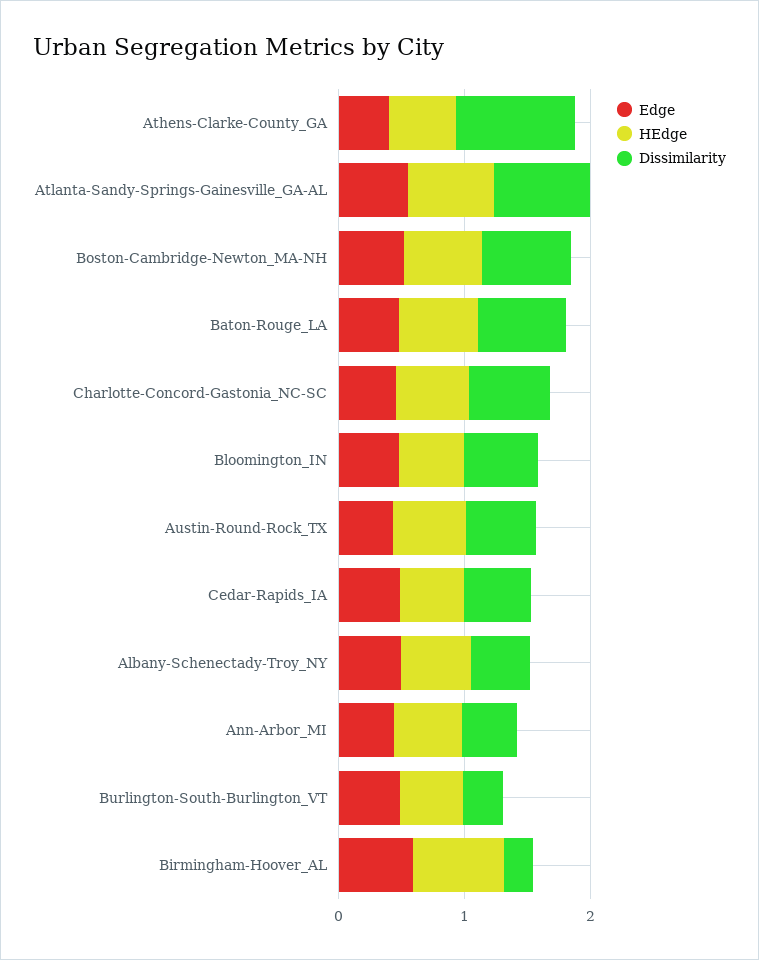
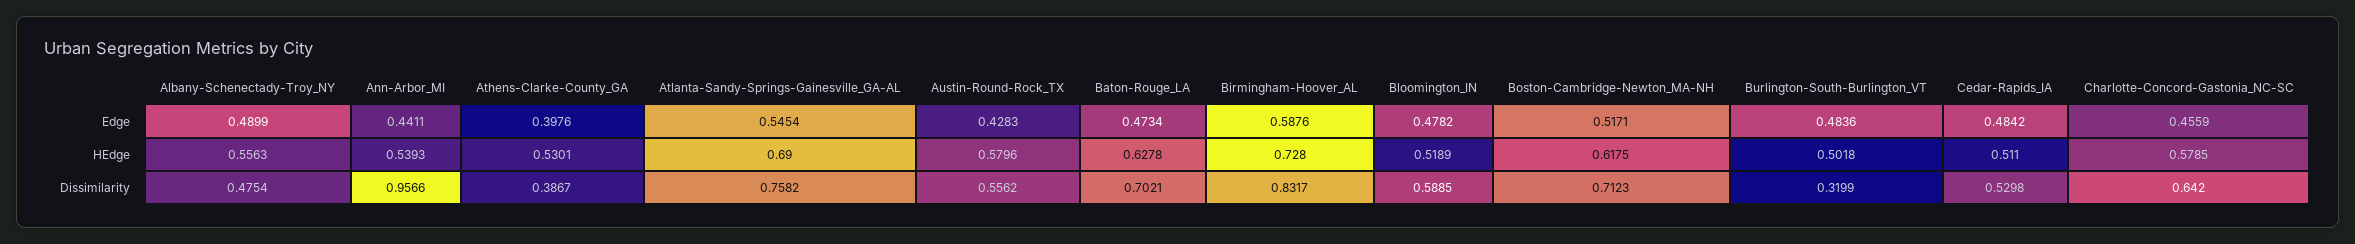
  {
    "Edge": {
      "Athens-Clarke-County_GA": 0.3976,
      "Atlanta-Sandy-Springs-Gainesville_GA-AL": 0.5454,
      "Boston-Cambridge-Newton_MA-NH": 0.5171,
      "Baton-Rouge_LA": 0.4734,
      "Charlotte-Concord-Gastonia_NC-SC": 0.4559,
      "Bloomington_IN": 0.4782,
      "Austin-Round-Rock_TX": 0.4283,
      "Cedar-Rapids_IA": 0.4842,
      "Albany-Schenectady-Troy_NY": 0.4899,
      "Ann-Arbor_MI": 0.4411,
      "Burlington-South-Burlington_VT": 0.4836,
      "Birmingham-Hoover_AL": 0.5876
    },
    "HEdge": {
      "Athens-Clarke-County_GA": 0.5301,
      "Atlanta-Sandy-Springs-Gainesville_GA-AL": 0.69,
      "Boston-Cambridge-Newton_MA-NH": 0.6175,
      "Baton-Rouge_LA": 0.6278,
      "Charlotte-Concord-Gastonia_NC-SC": 0.5785,
      "Bloomington_IN": 0.5189,
      "Austin-Round-Rock_TX": 0.5796,
      "Cedar-Rapids_IA": 0.511,
      "Albany-Schenectady-Troy_NY": 0.5563,
      "Ann-Arbor_MI": 0.5393,
      "Burlington-South-Burlington_VT": 0.5018,
      "Birmingham-Hoover_AL": 0.728
    },
    "Dissimilarity": {
-     "Athens-Clarke-County_GA": 1,
+     "Athens-Clarke-County_GA": 0.3867,
      "Atlanta-Sandy-Springs-Gainesville_GA-AL": 0.7582,
      "Boston-Cambridge-Newton_MA-NH": 0.7123,
      "Baton-Rouge_LA": 0.7021,
      "Charlotte-Concord-Gastonia_NC-SC": 0.642,
      "Bloomington_IN": 0.5885,
      "Austin-Round-Rock_TX": 0.5562,
      "Cedar-Rapids_IA": 0.5298,
      "Albany-Schenectady-Troy_NY": 0.4754,
-     "Ann-Arbor_MI": 0.4,
+     "Ann-Arbor_MI": 0.9566,
      "Burlington-South-Burlington_VT": 0.3199,
-     "Birmingham-Hoover_AL": 0.2
+     "Birmingham-Hoover_AL": 0.8317
    }
  }

